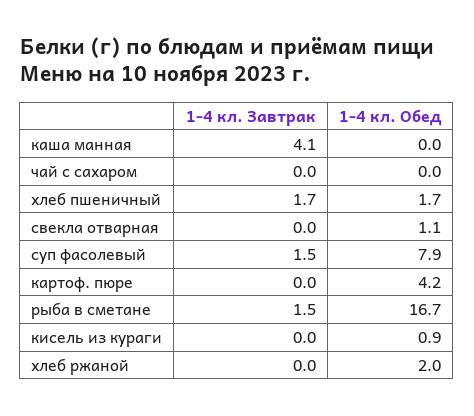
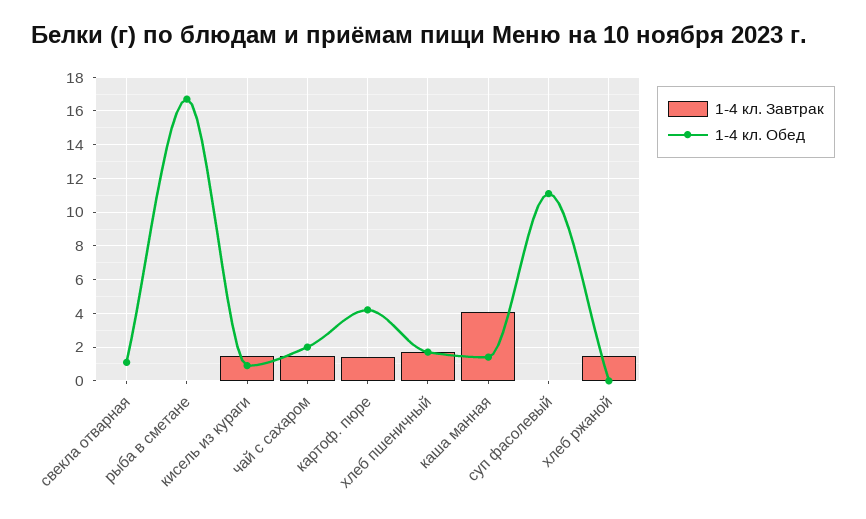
  {
    "1-4 кл. Завтрак": {
      "каша манная": 4.1,
-     "чай с сахаром": 0,
+     "чай с сахаром": 1.5,
      "хлеб пшеничный": 1.7,
      "свекла отварная": 0,
-     "суп фасолевый": 1.5,
+     "суп фасолевый": 0,
-     "картоф. пюре": 0,
+     "картоф. пюре": 1.5,
-     "рыба в сметане": 1.5,
+     "рыба в сметане": 0,
-     "кисель из кураги": 0,
+     "кисель из кураги": 1.5,
-     "хлеб ржаной": 0
+     "хлеб ржаной": 1.5
    },
    "1-4 кл. Обед": {
-     "каша манная": 0,
+     "каша манная": 1.5,
-     "чай с сахаром": 0,
+     "чай с сахаром": 2,
      "хлеб пшеничный": 1.7,
      "свекла отварная": 1.1,
-     "суп фасолевый": 7.9,
+     "суп фасолевый": 11,
      "картоф. пюре": 4.2,
      "рыба в сметане": 16.7,
      "кисель из кураги": 0.9,
-     "хлеб ржаной": 2
+     "хлеб ржаной": 0
    }
  }

